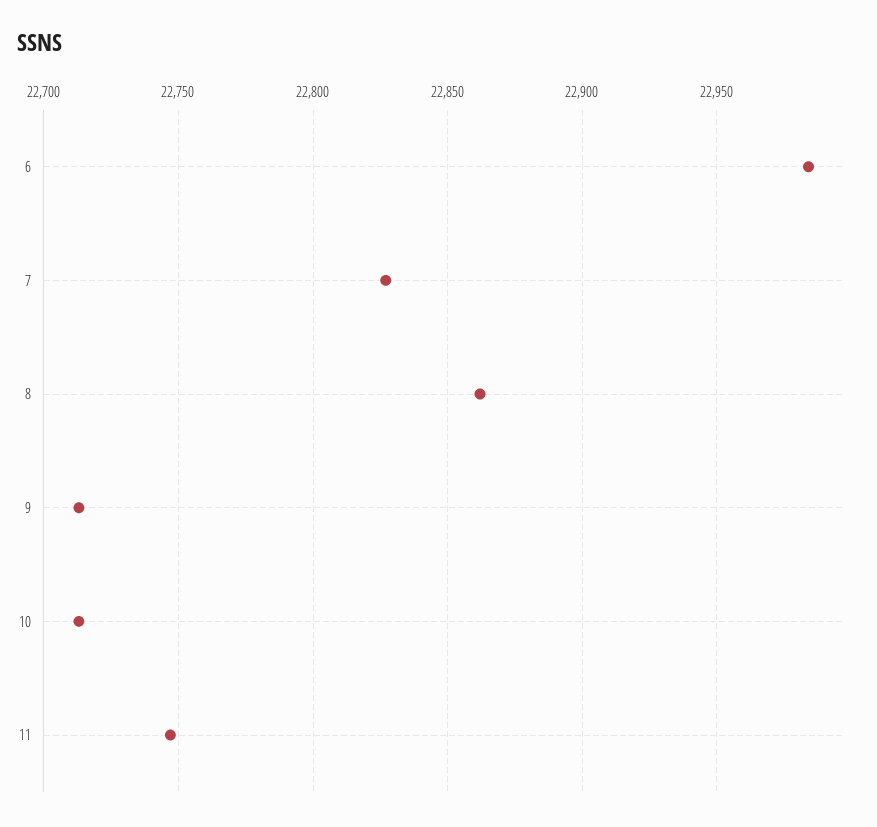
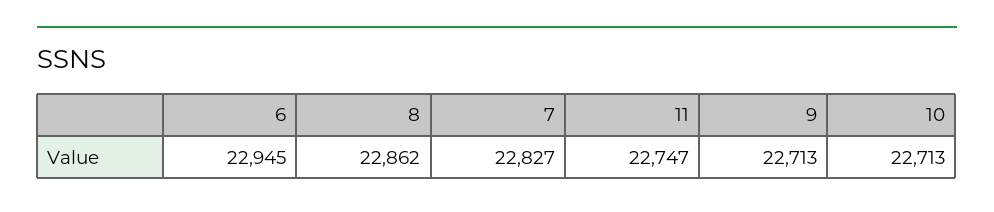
  {
-   "6": 22985,
+   "6": 22945,
    "7": 22827,
    "8": 22862,
    "9": 22713,
    "10": 22713,
    "11": 22747
  }

